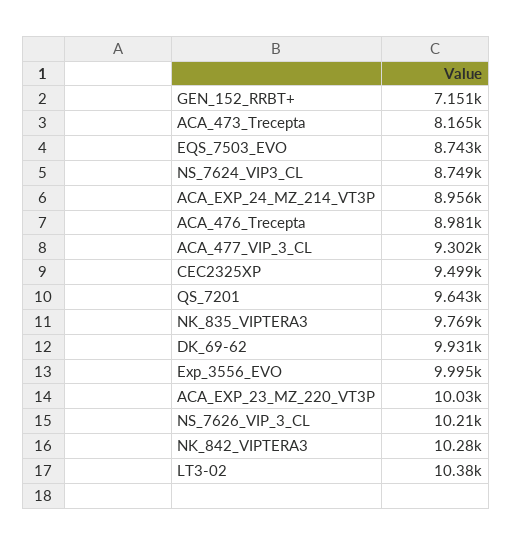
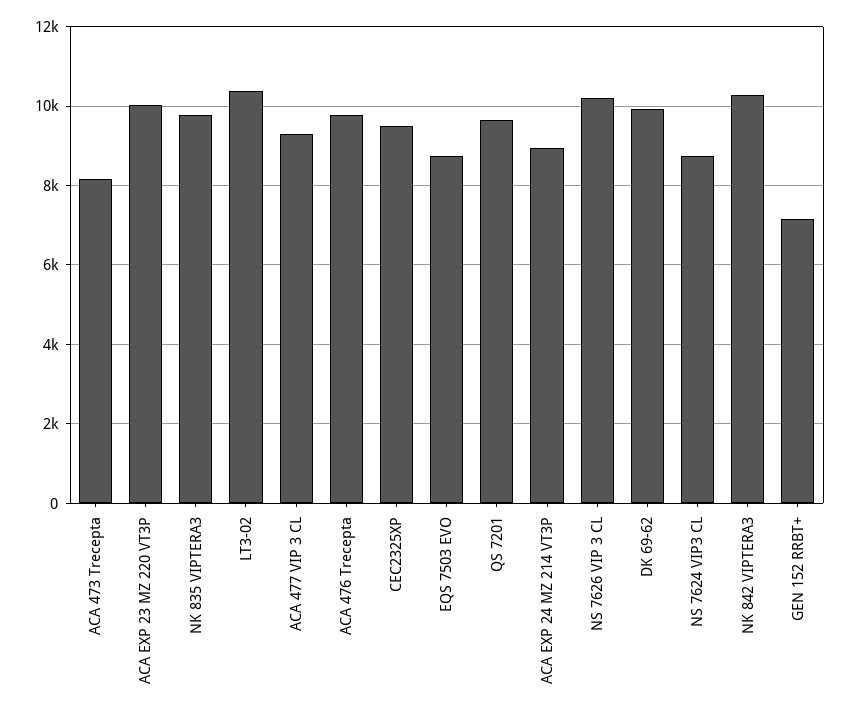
  {
    "GEN_152_RRBT+": 7151,
    "ACA_473_Trecepta": 8165,
    "EQS_7503_EVO": 8743,
    "NS_7624_VIP3_CL": 8749,
    "ACA_EXP_24_MZ_214_VT3P": 8956,
-   "ACA_476_Trecepta": 8981,
+   "ACA_476_Trecepta": 9800,
    "ACA_477_VIP_3_CL": 9302,
    "CEC2325XP": 9499,
    "QS_7201": 9643,
    "NK_835_VIPTERA3": 9769,
    "DK_69-62": 9931,
-   "Exp_3556_EVO": 9995,
    "ACA_EXP_23_MZ_220_VT3P": 10030,
    "NS_7626_VIP_3_CL": 10210,
    "NK_842_VIPTERA3": 10280,
    "LT3-02": 10380
  }

